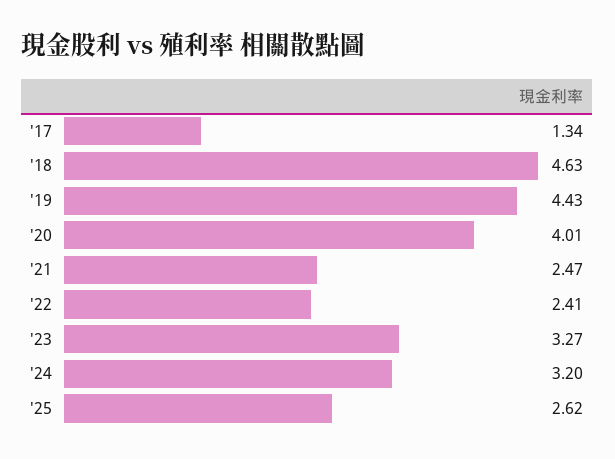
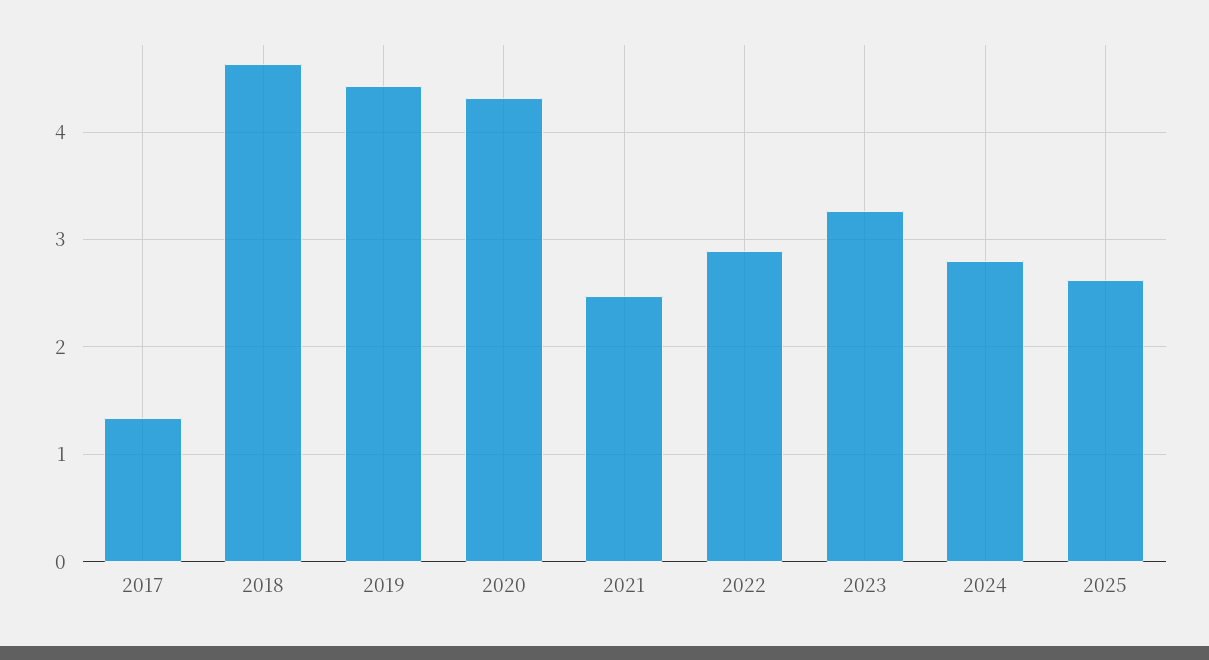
  {
    "'17": 1.34,
    "'18": 4.63,
    "'19": 4.43,
-   "'20": 4.01,
+   "'20": 4.3,
    "'21": 2.47,
-   "'22": 2.41,
+   "'22": 2.9,
    "'23": 3.27,
-   "'24": 3.2,
+   "'24": 2.8,
    "'25": 2.62
  }

